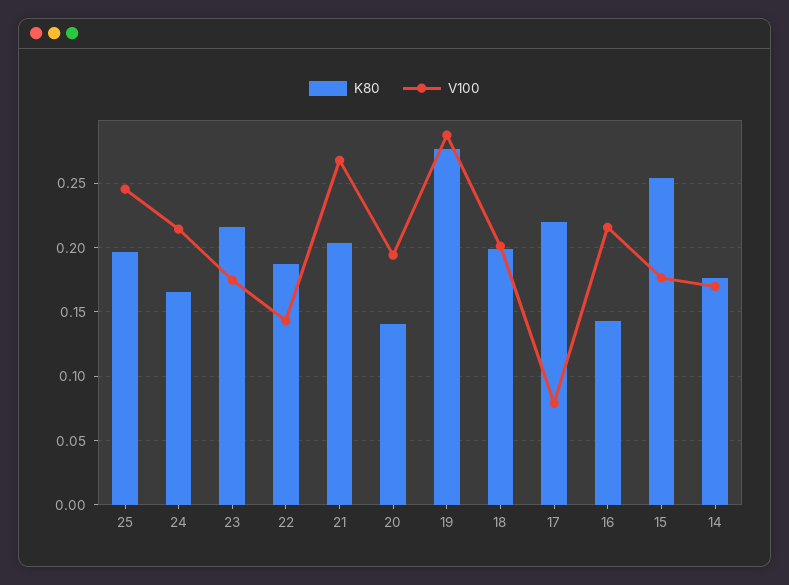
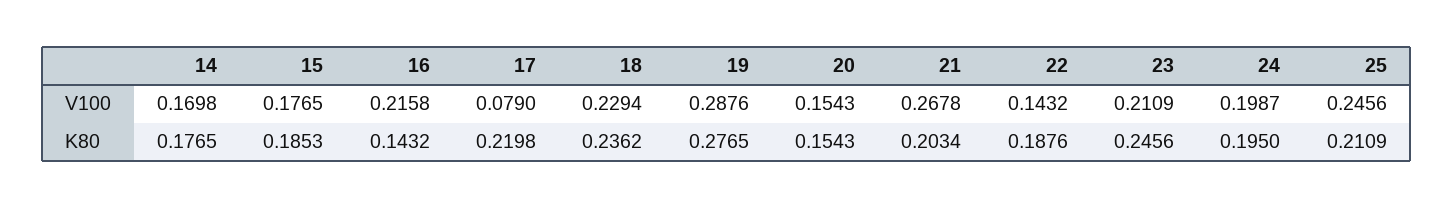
  {
    "K80": {
-     "25": 0.195,
+     "25": 0.2109,
-     "24": 0.165,
+     "24": 0.195,
-     "23": 0.215,
+     "23": 0.2456,
      "22": 0.1876,
      "21": 0.2034,
-     "20": 0.14,
+     "20": 0.1543,
      "19": 0.2765,
-     "18": 0.2,
+     "18": 0.2362,
      "17": 0.2198,
      "16": 0.1432,
-     "15": 0.255,
+     "15": 0.1853,
      "14": 0.1765
    },
    "V100": {
      "25": 0.2456,
-     "24": 0.215,
+     "24": 0.1987,
-     "23": 0.175,
+     "23": 0.2109,
      "22": 0.1432,
      "21": 0.2678,
-     "20": 0.195,
+     "20": 0.1543,
      "19": 0.2876,
-     "18": 0.2,
+     "18": 0.2294,
      "17": 0.079,
      "16": 0.2158,
      "15": 0.1765,
      "14": 0.1698
    }
  }

